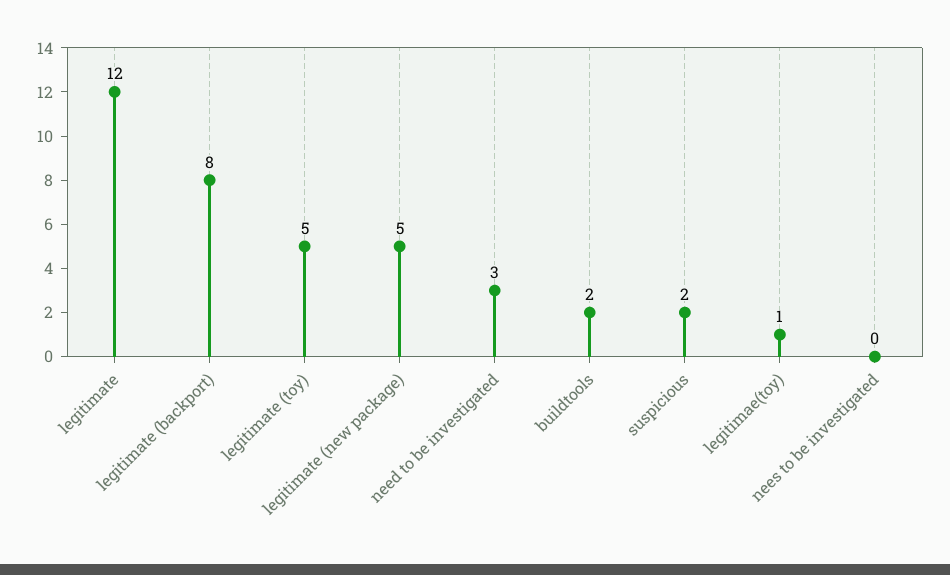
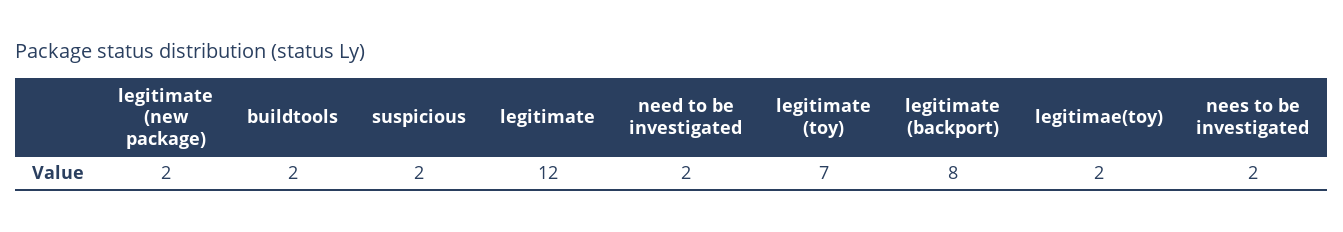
  {
    "legitimate": 12,
    "legitimate (backport)": 8,
-   "legitimate (toy)": 5,
+   "legitimate (toy)": 7,
-   "legitimate (new package)": 5,
+   "legitimate (new package)": 2,
-   "need to be investigated": 3,
+   "need to be investigated": 2,
    "buildtools": 2,
    "suspicious": 2,
-   "legitimae(toy)": 1,
+   "legitimae(toy)": 2,
-   "nees to be investigated": 0
+   "nees to be investigated": 2
  }

